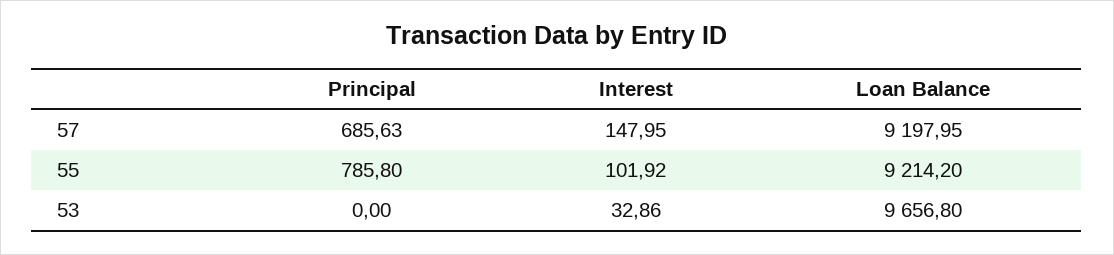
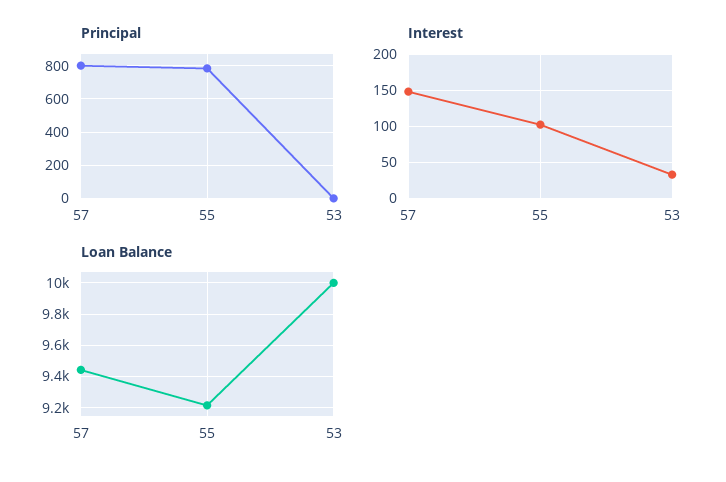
  {
    "Principal": {
-     "57": 685.63,
+     "57": 800,
      "55": 785.8,
      "53": 0
    },
    "Interest": {
      "57": 147.95,
      "55": 101.92,
      "53": 32.86
    },
    "Loan Balance": {
-     "57": 9197.95,
+     "57": 9450,
      "55": 9214.2,
-     "53": 9656.8
+     "53": 10000
    }
  }

